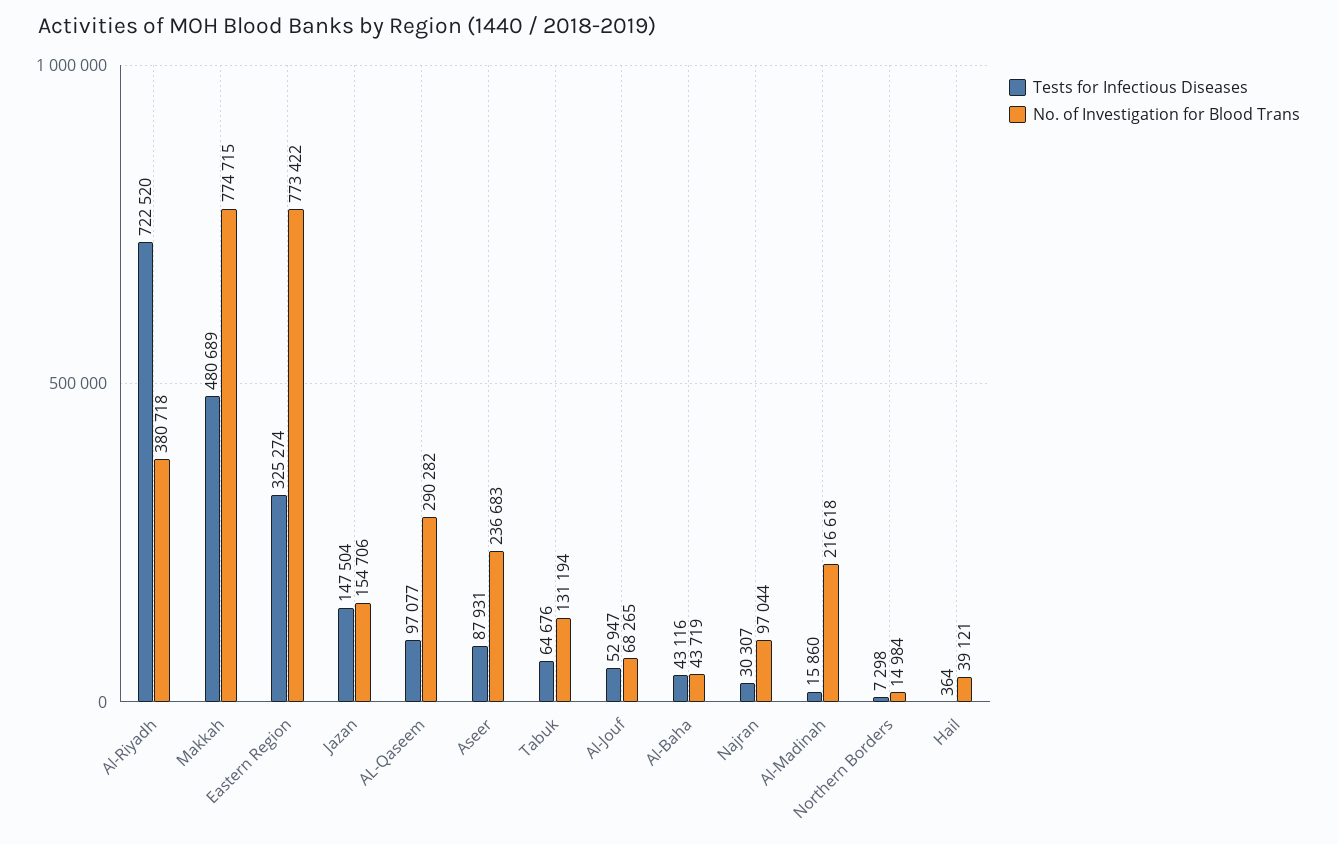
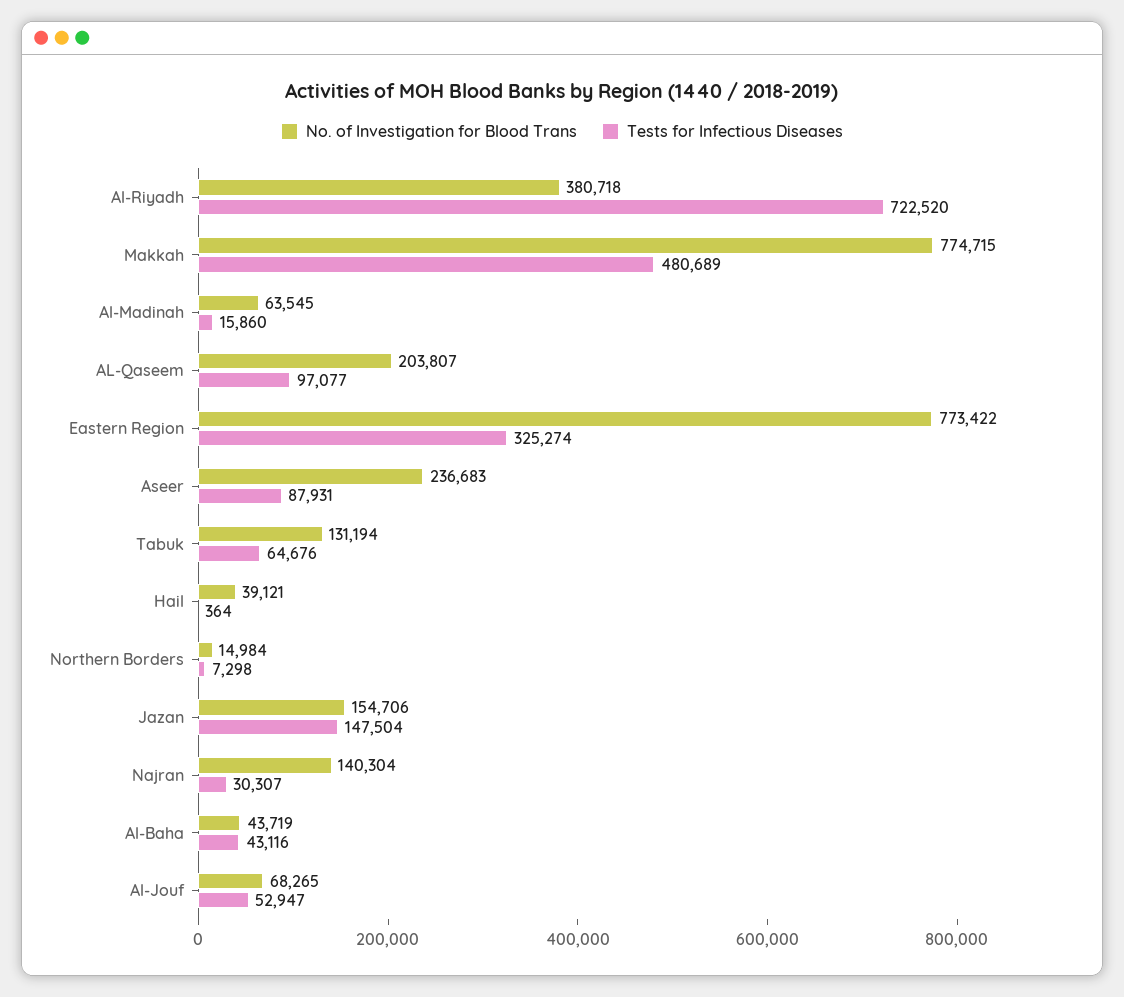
  {
    "Tests for Infectious Diseases": {
      "Al-Riyadh": 722520,
      "Makkah": 480689,
      "Eastern Region": 325274,
      "Jazan": 147504,
      "AL-Qaseem": 97077,
      "Aseer": 87931,
      "Tabuk": 64676,
      "Al-Jouf": 52947,
      "Al-Baha": 43116,
      "Najran": 30307,
      "Al-Madinah": 15860,
      "Northern Borders": 7298,
      "Hail": 364
    },
    "No. of Investigation for Blood Trans": {
      "Al-Riyadh": 380718,
      "Makkah": 774715,
      "Eastern Region": 773422,
      "Jazan": 154706,
-     "AL-Qaseem": 290282,
+     "AL-Qaseem": 203807,
      "Aseer": 236683,
      "Tabuk": 131194,
      "Al-Jouf": 68265,
      "Al-Baha": 43719,
-     "Najran": 97044,
+     "Najran": 140304,
-     "Al-Madinah": 216618,
+     "Al-Madinah": 63545,
      "Northern Borders": 14984,
      "Hail": 39121
    }
  }

